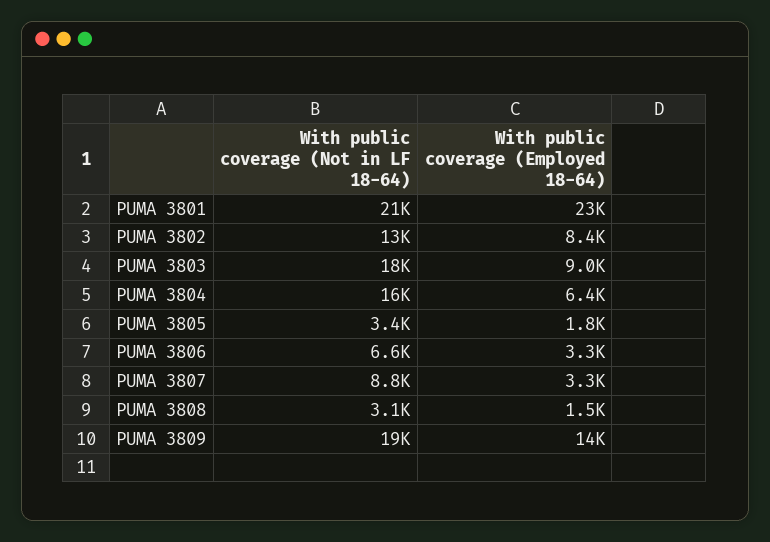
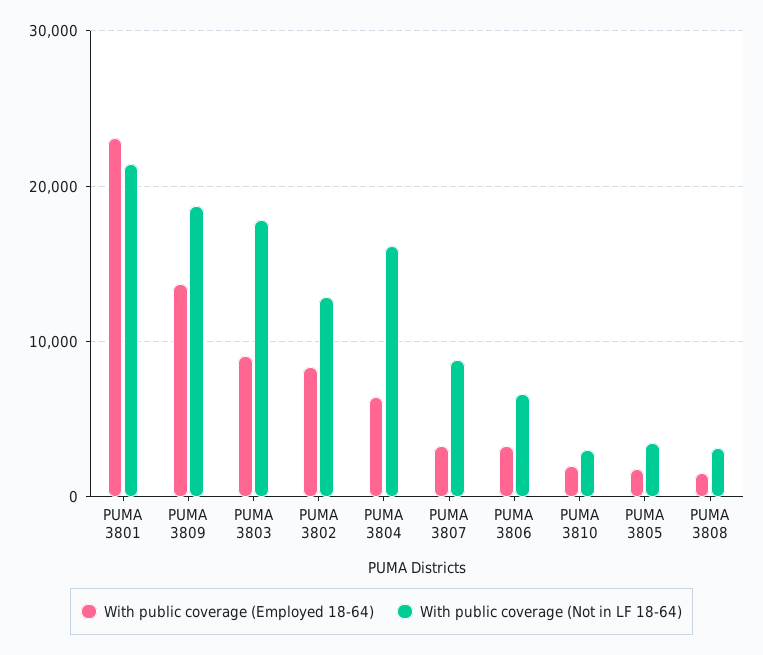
  {
    "With public coverage (Not in LF 18-64)": {
      "PUMA 3801": 21000,
      "PUMA 3802": 13000,
      "PUMA 3803": 18000,
      "PUMA 3804": 16000,
      "PUMA 3805": 3400,
      "PUMA 3806": 6600,
      "PUMA 3807": 8800,
      "PUMA 3808": 3100,
-     "PUMA 3809": 19000
+     "PUMA 3809": 19000,
+     "PUMA 3810": 3000
    },
    "With public coverage (Employed 18-64)": {
      "PUMA 3801": 23000,
      "PUMA 3802": 8400,
      "PUMA 3803": 9000,
      "PUMA 3804": 6400,
      "PUMA 3805": 1800,
      "PUMA 3806": 3300,
      "PUMA 3807": 3300,
      "PUMA 3808": 1500,
-     "PUMA 3809": 14000
+     "PUMA 3809": 14000,
+     "PUMA 3810": 2000
    }
  }

